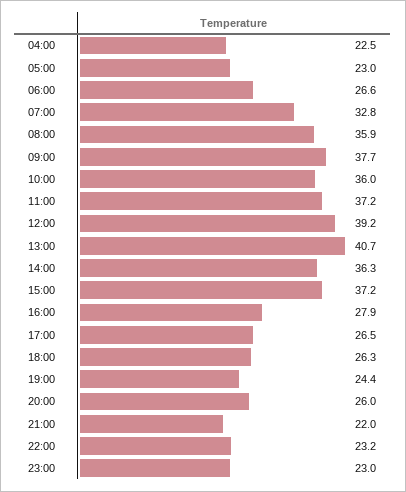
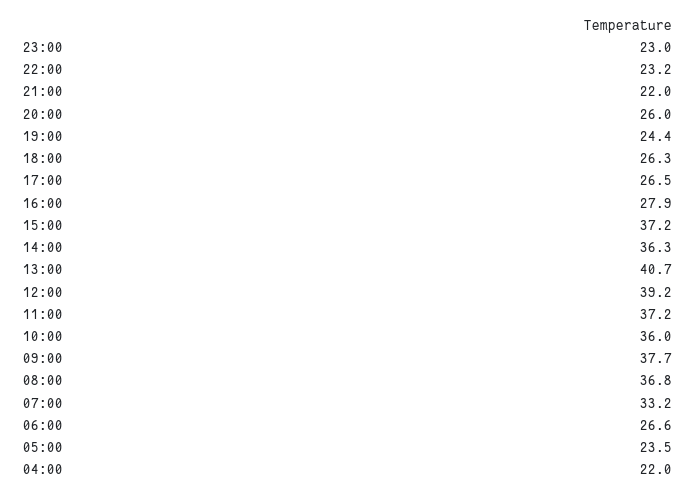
  {
-   "04:00": 22.5,
+   "04:00": 22,
-   "05:00": 23,
+   "05:00": 23.5,
    "06:00": 26.6,
-   "07:00": 32.8,
+   "07:00": 33.2,
-   "08:00": 35.9,
+   "08:00": 36.8,
    "09:00": 37.7,
    "10:00": 36,
    "11:00": 37.2,
    "12:00": 39.2,
    "13:00": 40.7,
    "14:00": 36.3,
    "15:00": 37.2,
    "16:00": 27.9,
    "17:00": 26.5,
    "18:00": 26.3,
    "19:00": 24.4,
    "20:00": 26,
    "21:00": 22,
    "22:00": 23.2,
    "23:00": 23
  }

